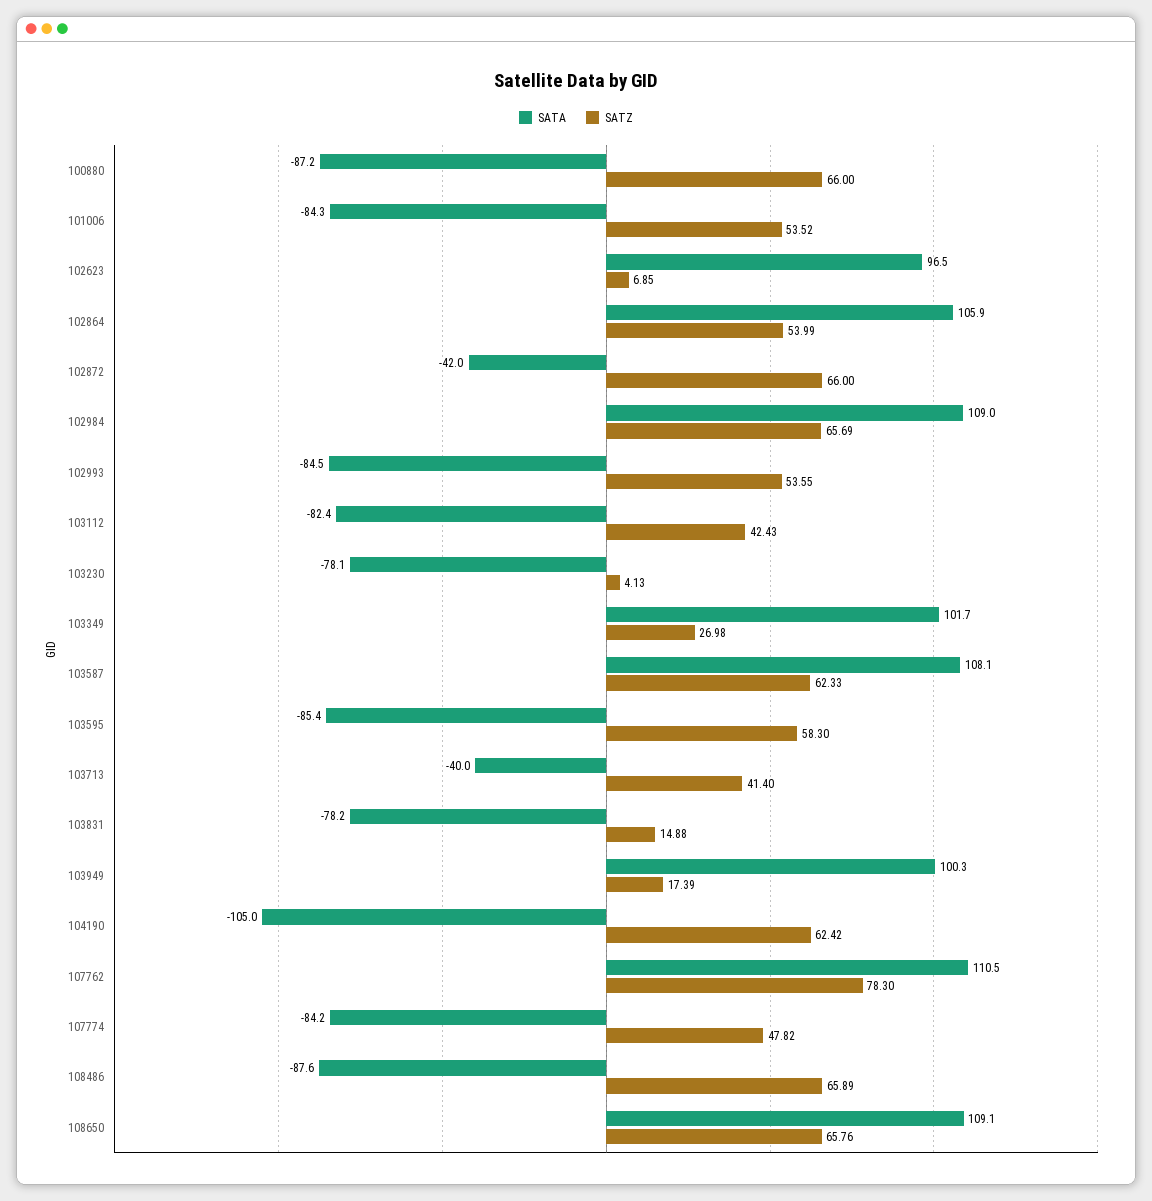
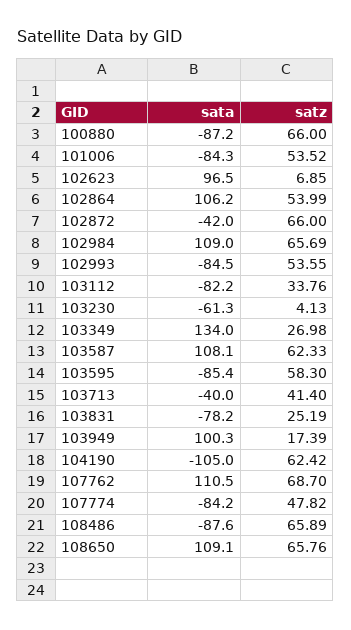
  {
    "SATA": {
      "100880": -87.2,
      "101006": -84.3,
      "102623": 96.5,
-     "102864": 105.9,
+     "102864": 106.2,
      "102872": -42,
      "102984": 109,
      "102993": -84.5,
-     "103112": -82.4,
+     "103112": -82.2,
-     "103230": -78.1,
+     "103230": -61.3,
-     "103349": 101.7,
+     "103349": 134,
      "103587": 108.1,
      "103595": -85.4,
      "103713": -40,
      "103831": -78.2,
      "103949": 100.3,
      "104190": -105,
      "107762": 110.5,
      "107774": -84.2,
      "108486": -87.6,
      "108650": 109.1
    },
    "SATZ": {
      "100880": 66,
      "101006": 53.52,
      "102623": 6.85,
      "102864": 53.99,
      "102872": 66,
      "102984": 65.69,
      "102993": 53.55,
-     "103112": 42.43,
+     "103112": 33.76,
      "103230": 4.13,
      "103349": 26.98,
      "103587": 62.33,
      "103595": 58.3,
      "103713": 41.4,
-     "103831": 14.88,
+     "103831": 25.19,
      "103949": 17.39,
      "104190": 62.42,
-     "107762": 78.3,
+     "107762": 68.7,
      "107774": 47.82,
      "108486": 65.89,
      "108650": 65.76
    }
  }

